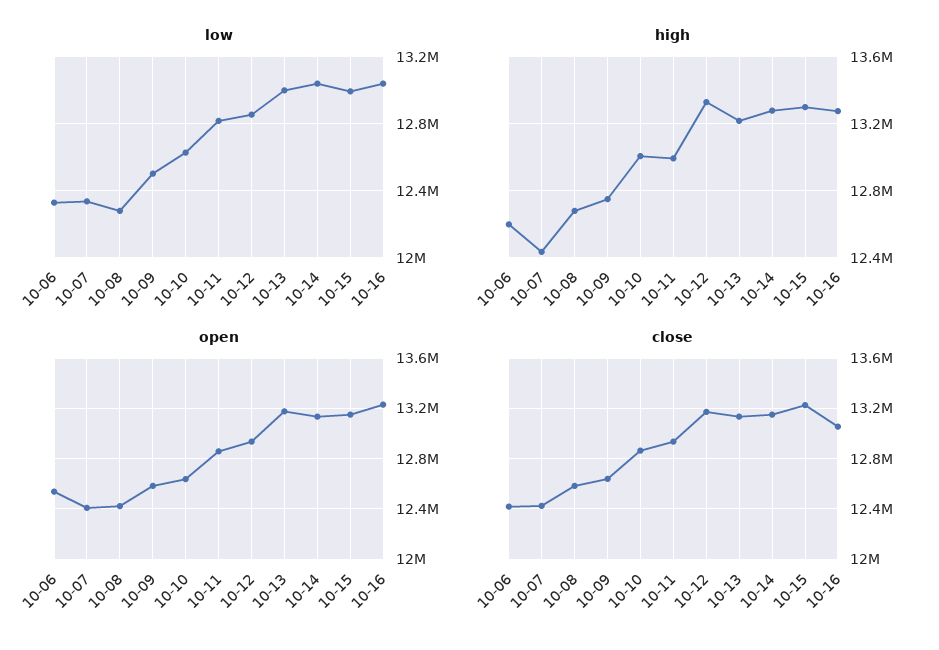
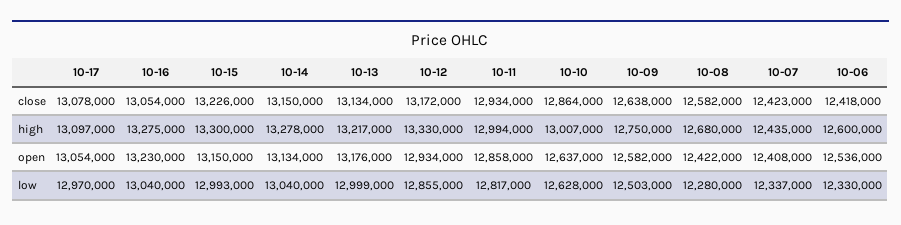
  {
    "low": {
      "10-06": 12330000,
      "10-07": 12337000,
      "10-08": 12280000,
      "10-09": 12503000,
      "10-10": 12628000,
      "10-11": 12817000,
      "10-12": 12855000,
      "10-13": 12999000,
      "10-14": 13040000,
      "10-15": 12993000,
-     "10-16": 13040000
+     "10-16": 13040000,
+     "10-17": 12970000
    },
    "high": {
      "10-06": 12600000,
      "10-07": 12435000,
      "10-08": 12680000,
      "10-09": 12750000,
      "10-10": 13007000,
      "10-11": 12994000,
      "10-12": 13330000,
      "10-13": 13217000,
      "10-14": 13278000,
      "10-15": 13300000,
-     "10-16": 13275000
+     "10-16": 13275000,
+     "10-17": 13097000
    },
    "open": {
      "10-06": 12536000,
      "10-07": 12408000,
      "10-08": 12422000,
      "10-09": 12582000,
      "10-10": 12637000,
      "10-11": 12858000,
      "10-12": 12934000,
      "10-13": 13176000,
      "10-14": 13134000,
      "10-15": 13150000,
-     "10-16": 13230000
+     "10-16": 13230000,
+     "10-17": 13054000
    },
    "close": {
      "10-06": 12418000,
      "10-07": 12423000,
      "10-08": 12582000,
      "10-09": 12638000,
      "10-10": 12864000,
      "10-11": 12934000,
      "10-12": 13172000,
      "10-13": 13134000,
      "10-14": 13150000,
      "10-15": 13226000,
-     "10-16": 13054000
+     "10-16": 13054000,
+     "10-17": 13078000
    }
  }

